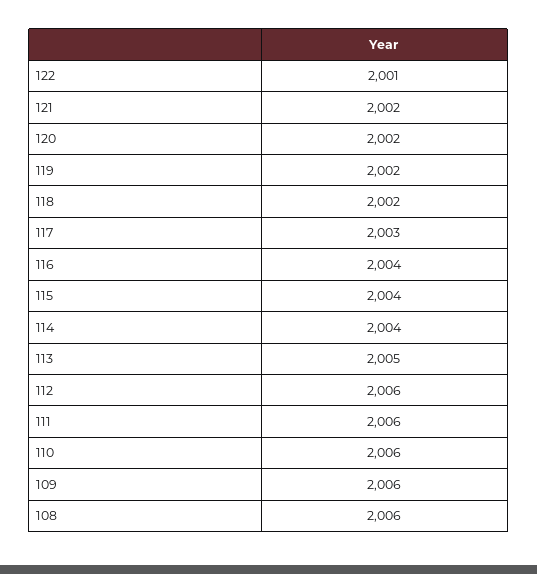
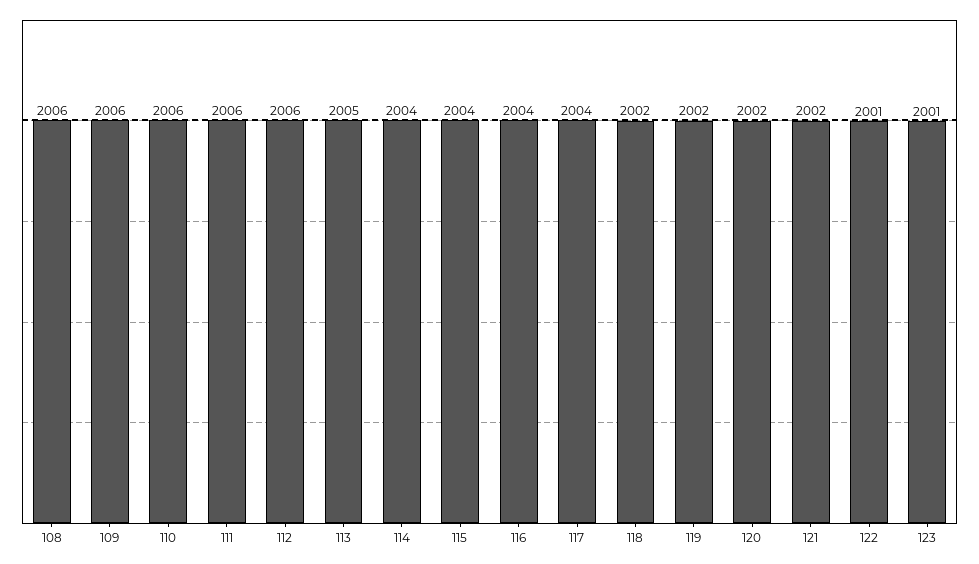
  {
    "122": 2001,
    "121": 2002,
    "120": 2002,
    "119": 2002,
    "118": 2002,
-   "117": 2003,
+   "117": 2004,
    "116": 2004,
    "115": 2004,
    "114": 2004,
    "113": 2005,
    "112": 2006,
    "111": 2006,
    "110": 2006,
    "109": 2006,
-   "108": 2006
+   "108": 2006,
+   "123": 2001
  }

